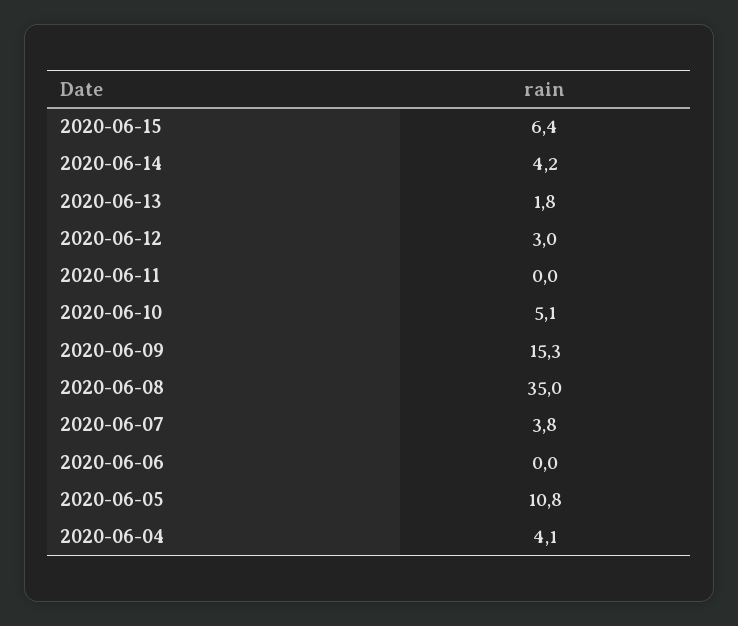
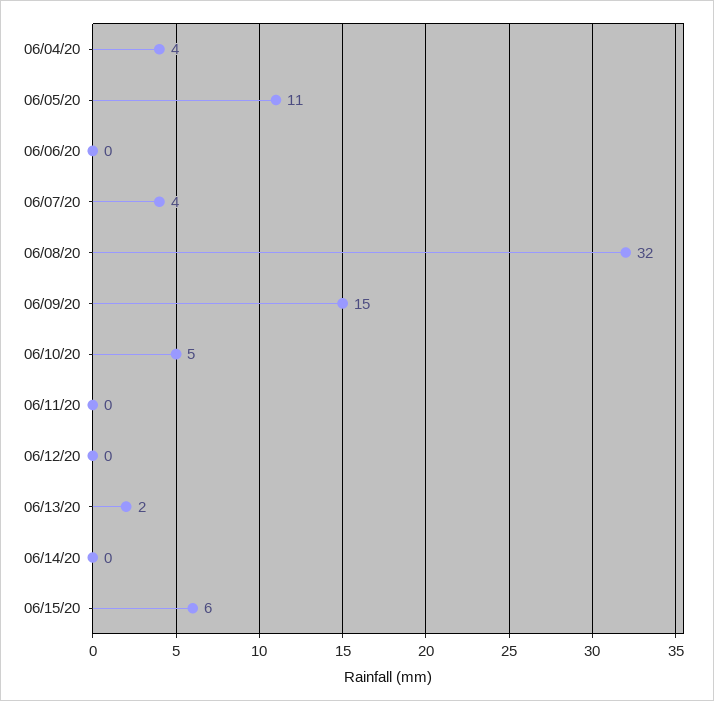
  {
    "2020-06-15": 6.4,
-   "2020-06-14": 4.2,
+   "2020-06-14": 0,
    "2020-06-13": 1.8,
-   "2020-06-12": 3,
+   "2020-06-12": 0,
    "2020-06-11": 0,
    "2020-06-10": 5.1,
    "2020-06-09": 15.3,
-   "2020-06-08": 35,
+   "2020-06-08": 32,
    "2020-06-07": 3.8,
    "2020-06-06": 0,
    "2020-06-05": 10.8,
    "2020-06-04": 4.1
  }

